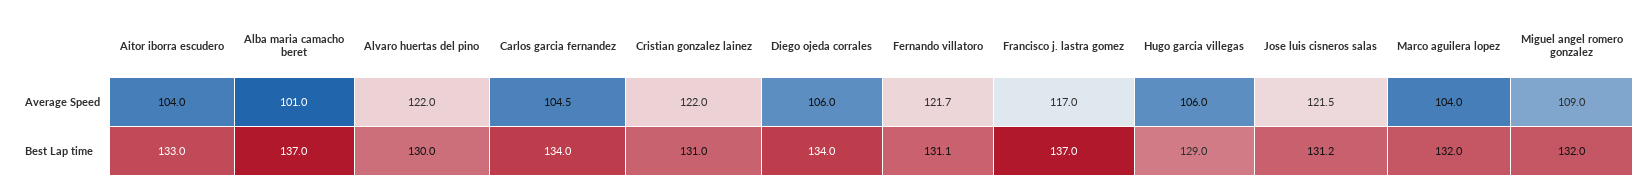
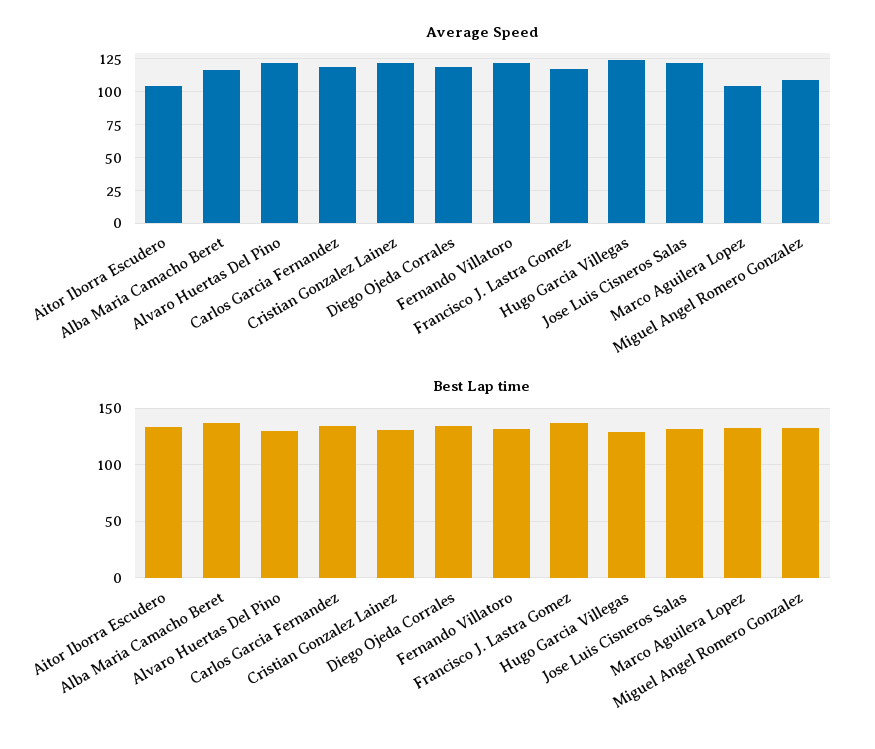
  {
    "Average Speed": {
      "Aitor iborra escudero": 104,
-     "Alba maria camacho beret": 101,
+     "Alba maria camacho beret": 115,
      "Alvaro huertas del pino": 122,
-     "Carlos garcia fernandez": 104.5,
+     "Carlos garcia fernandez": 120,
      "Cristian gonzalez lainez": 122,
-     "Diego ojeda corrales": 106,
+     "Diego ojeda corrales": 120,
      "Fernando villatoro": 121.7,
      "Francisco j. lastra gomez": 117,
-     "Hugo garcia villegas": 106,
+     "Hugo garcia villegas": 125,
      "Jose luis cisneros salas": 121.5,
      "Marco aguilera lopez": 104,
      "Miguel angel romero gonzalez": 109
    },
    "Best Lap time": {
      "Aitor iborra escudero": 133,
      "Alba maria camacho beret": 137,
      "Alvaro huertas del pino": 130,
      "Carlos garcia fernandez": 134,
      "Cristian gonzalez lainez": 131,
      "Diego ojeda corrales": 134,
      "Fernando villatoro": 131.1,
      "Francisco j. lastra gomez": 137,
      "Hugo garcia villegas": 129,
      "Jose luis cisneros salas": 131.2,
      "Marco aguilera lopez": 132,
      "Miguel angel romero gonzalez": 132
    }
  }

